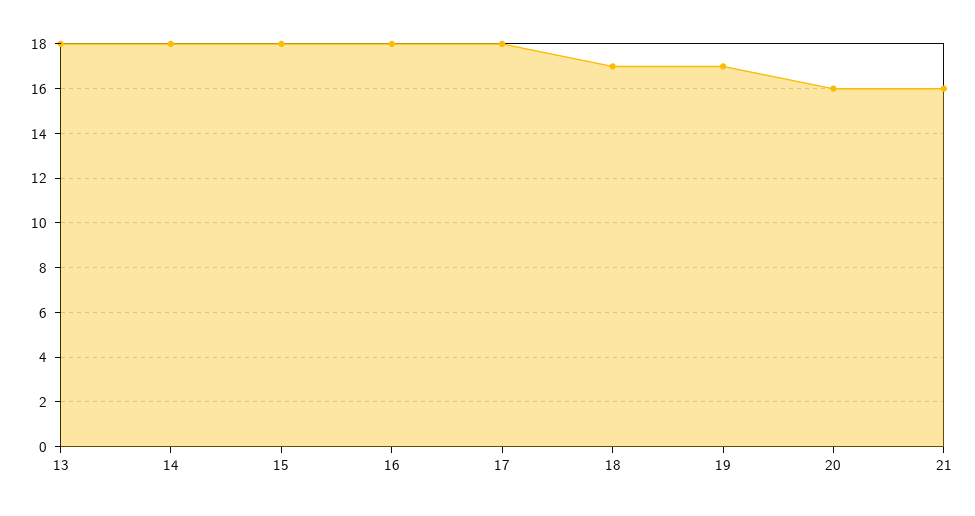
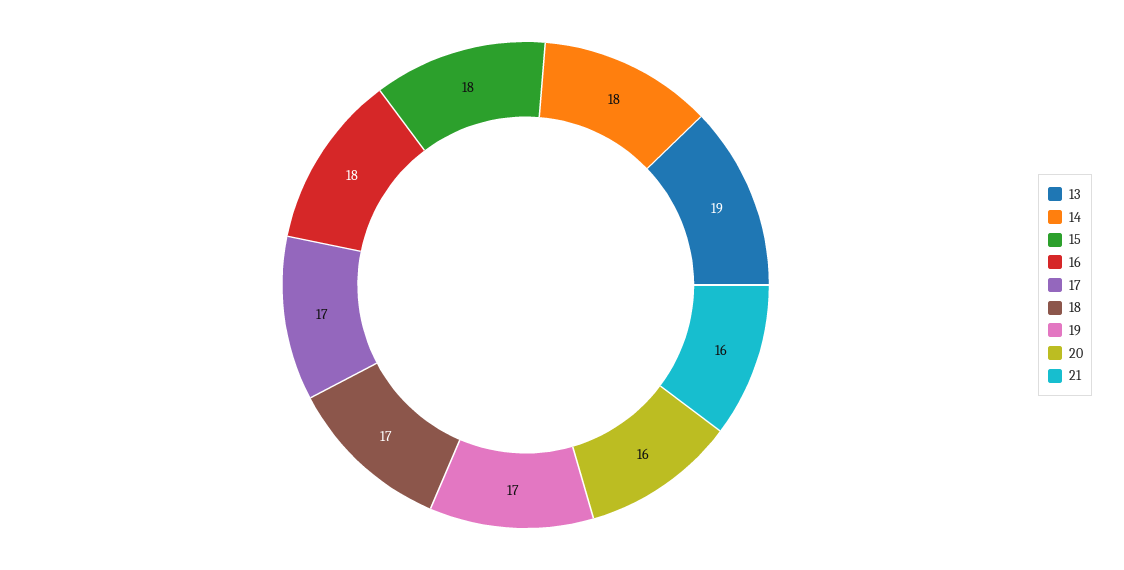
  {
-   "13": 18,
+   "13": 19,
    "14": 18,
    "15": 18,
    "16": 18,
-   "17": 18,
+   "17": 17,
    "18": 17,
    "19": 17,
    "20": 16,
    "21": 16
  }

